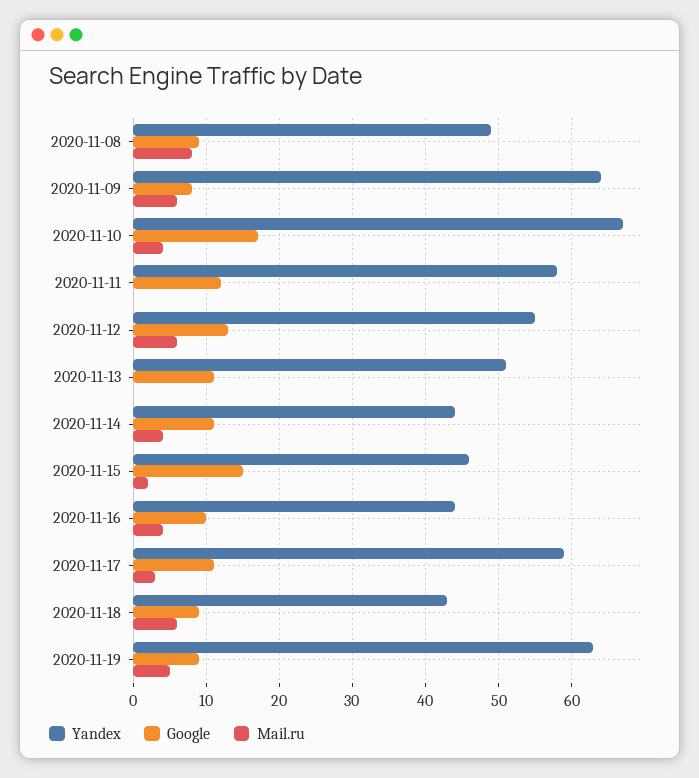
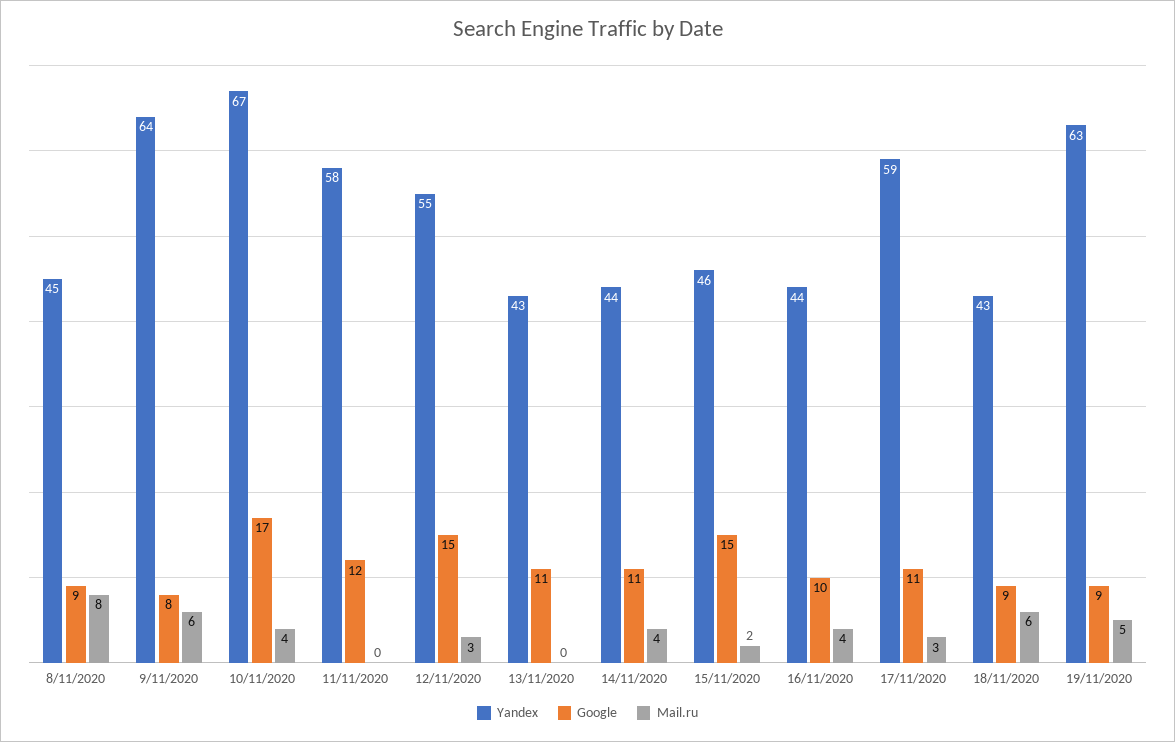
  {
    "Yandex": {
-     "2020-11-08": 49,
+     "2020-11-08": 45,
      "2020-11-09": 64,
      "2020-11-10": 67,
      "2020-11-11": 58,
      "2020-11-12": 55,
-     "2020-11-13": 51,
+     "2020-11-13": 43,
      "2020-11-14": 44,
      "2020-11-15": 46,
      "2020-11-16": 44,
      "2020-11-17": 59,
      "2020-11-18": 43,
      "2020-11-19": 63
    },
    "Google": {
      "2020-11-08": 9,
      "2020-11-09": 8,
      "2020-11-10": 17,
      "2020-11-11": 12,
-     "2020-11-12": 13,
+     "2020-11-12": 15,
      "2020-11-13": 11,
      "2020-11-14": 11,
      "2020-11-15": 15,
      "2020-11-16": 10,
      "2020-11-17": 11,
      "2020-11-18": 9,
      "2020-11-19": 9
    },
    "Mail.ru": {
      "2020-11-08": 8,
      "2020-11-09": 6,
      "2020-11-10": 4,
      "2020-11-11": 0,
-     "2020-11-12": 6,
+     "2020-11-12": 3,
      "2020-11-13": 0,
      "2020-11-14": 4,
      "2020-11-15": 2,
      "2020-11-16": 4,
      "2020-11-17": 3,
      "2020-11-18": 6,
      "2020-11-19": 5
    }
  }

